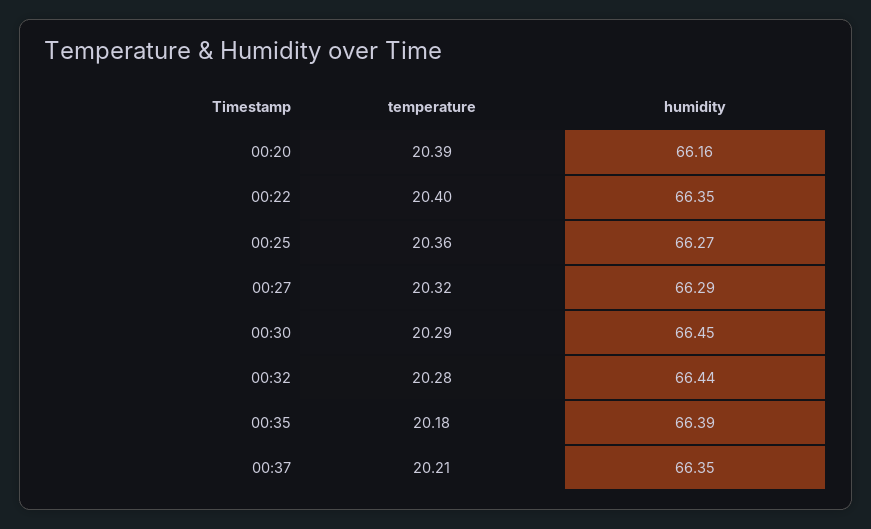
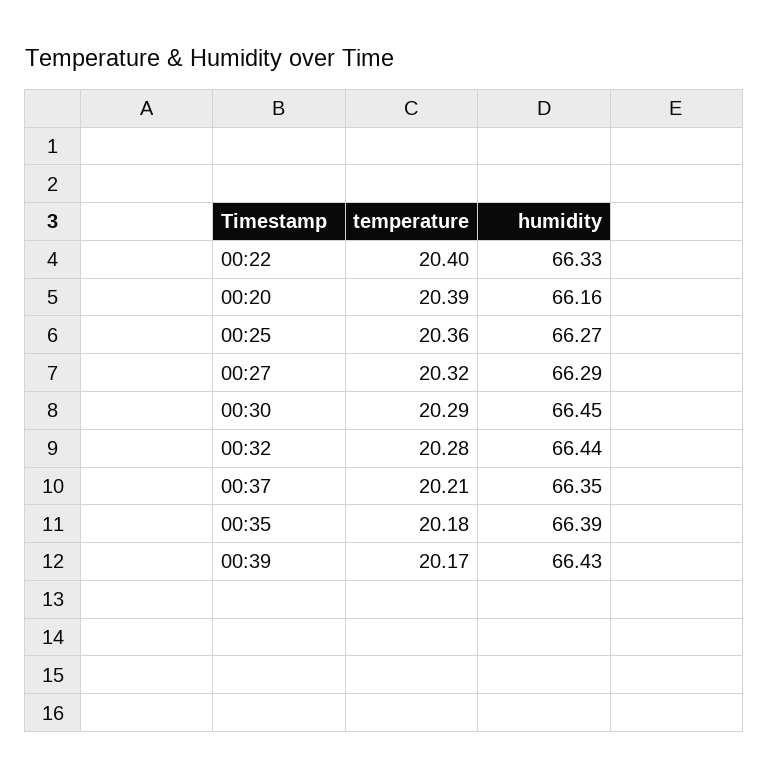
  {
    "temperature": {
      "00:20": 20.39,
      "00:22": 20.4,
      "00:25": 20.36,
      "00:27": 20.32,
      "00:30": 20.29,
      "00:32": 20.28,
      "00:35": 20.18,
-     "00:37": 20.21
+     "00:37": 20.21,
+     "00:39": 20.17
    },
    "humidity": {
      "00:20": 66.16,
-     "00:22": 66.35,
+     "00:22": 66.33,
      "00:25": 66.27,
      "00:27": 66.29,
      "00:30": 66.45,
      "00:32": 66.44,
      "00:35": 66.39,
-     "00:37": 66.35
+     "00:37": 66.35,
+     "00:39": 66.43
    }
  }

